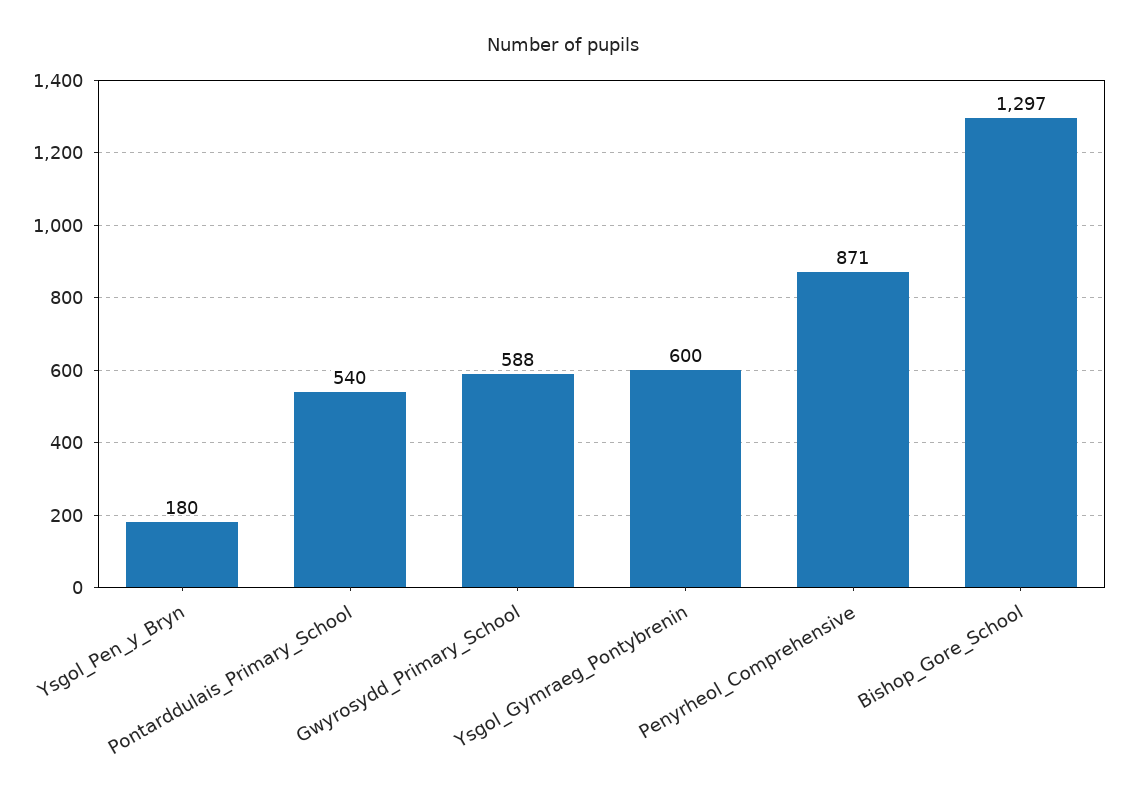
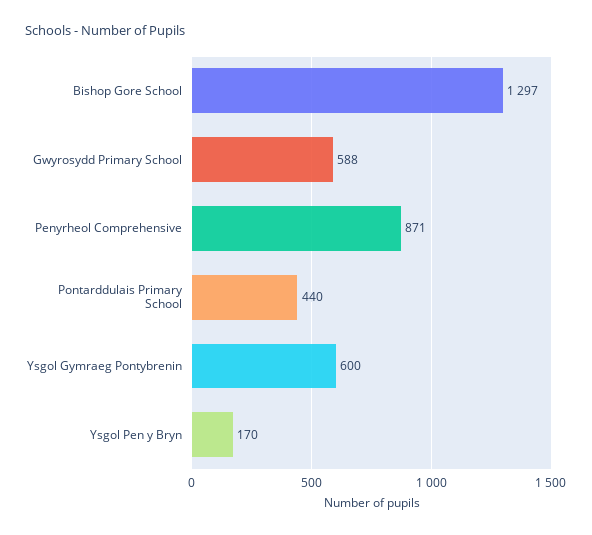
  {
-   "Ysgol_Pen_y_Bryn": 180,
+   "Ysgol_Pen_y_Bryn": 170,
-   "Pontarddulais_Primary_School": 540,
+   "Pontarddulais_Primary_School": 440,
    "Gwyrosydd_Primary_School": 588,
    "Ysgol_Gymraeg_Pontybrenin": 600,
    "Penyrheol_Comprehensive": 871,
    "Bishop_Gore_School": 1297
  }

